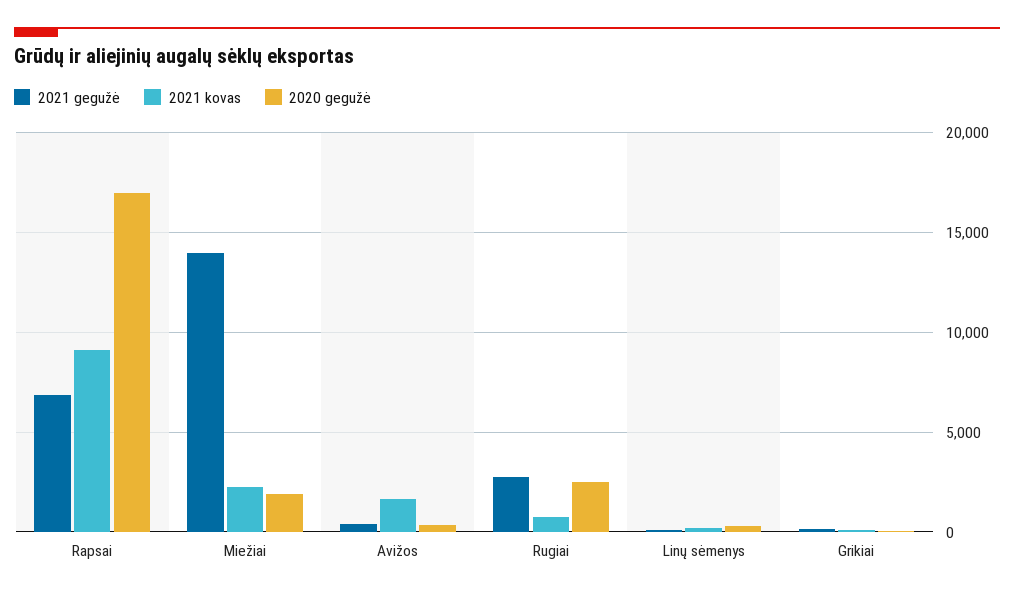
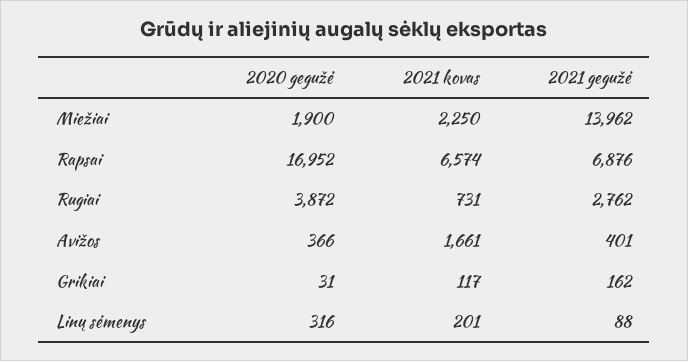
  {
    "2021 gegužė": {
      "Rapsai": 6876,
      "Miežiai": 13962,
      "Avižos": 401,
      "Rugiai": 2762,
      "Linų sėmenys": 88,
      "Grikiai": 162
    },
    "2021 kovas": {
-     "Rapsai": 9000,
+     "Rapsai": 6574,
      "Miežiai": 2250,
      "Avižos": 1661,
      "Rugiai": 731,
      "Linų sėmenys": 201,
      "Grikiai": 117
    },
    "2020 gegužė": {
      "Rapsai": 16952,
      "Miežiai": 1900,
      "Avižos": 366,
-     "Rugiai": 2500,
+     "Rugiai": 3872,
      "Linų sėmenys": 316,
      "Grikiai": 31
    }
  }

